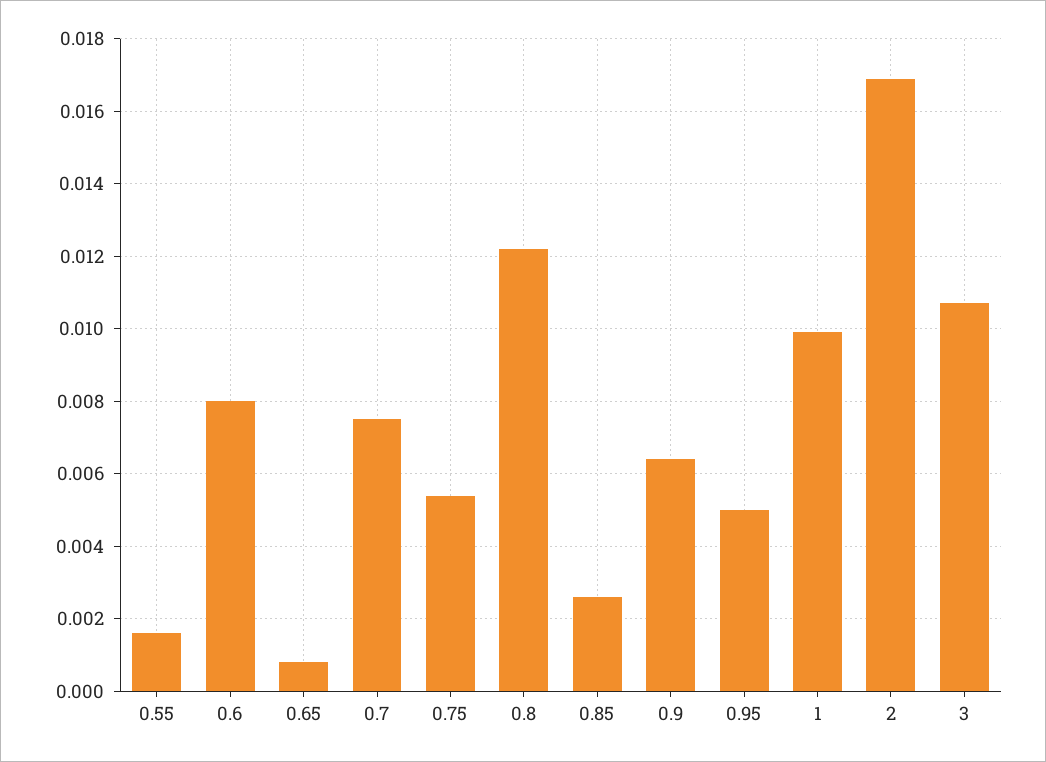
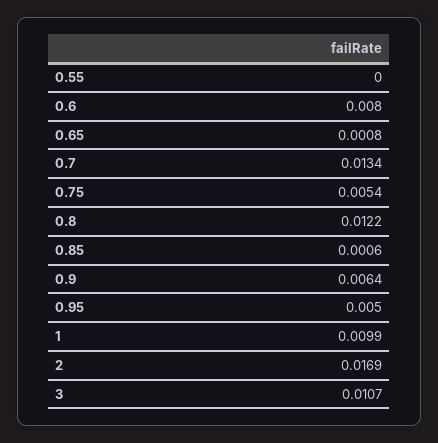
  {
-   "0.55": 0.0015,
+   "0.55": 0,
    "0.6": 0.008,
    "0.65": 0.0008,
-   "0.7": 0.0075,
+   "0.7": 0.0134,
    "0.75": 0.0054,
    "0.8": 0.0122,
-   "0.85": 0.0025,
+   "0.85": 0.0006,
    "0.9": 0.0064,
    "0.95": 0.005,
    "1": 0.0099,
    "2": 0.0169,
    "3": 0.0107
  }

